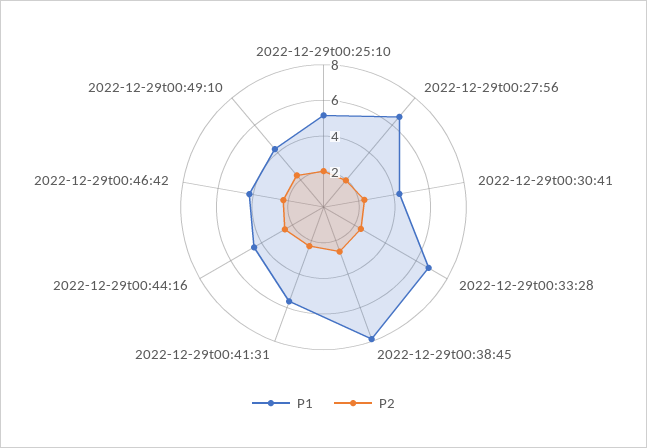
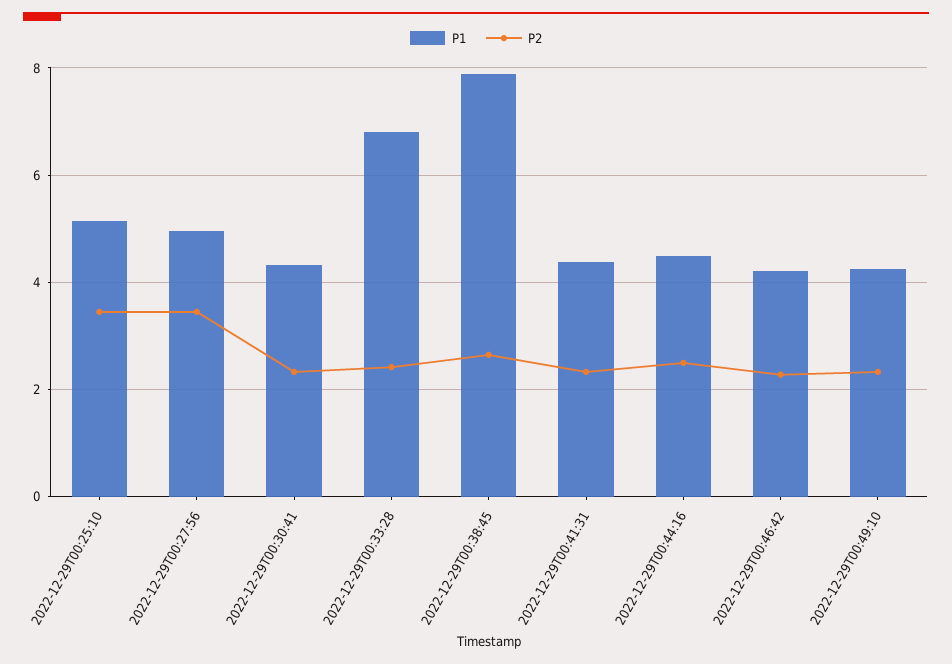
  {
    "P1": {
      "2022-12-29t00:25:10": 5.2,
-     "2022-12-29t00:27:56": 6.5,
+     "2022-12-29t00:27:56": 5,
      "2022-12-29t00:30:41": 4.4,
      "2022-12-29t00:33:28": 6.8,
      "2022-12-29t00:38:45": 7.8,
-     "2022-12-29t00:41:31": 5.5,
+     "2022-12-29t00:41:31": 4.4,
      "2022-12-29t00:44:16": 4.6,
      "2022-12-29t00:46:42": 4.2,
      "2022-12-29t00:49:10": 4.2
    },
    "P2": {
-     "2022-12-29t00:25:10": 2,
+     "2022-12-29t00:25:10": 3.4,
-     "2022-12-29t00:27:56": 2,
+     "2022-12-29t00:27:56": 3.4,
      "2022-12-29t00:30:41": 2.4,
      "2022-12-29t00:33:28": 2.4,
      "2022-12-29t00:38:45": 2.6,
      "2022-12-29t00:41:31": 2.4,
      "2022-12-29t00:44:16": 2.6,
      "2022-12-29t00:46:42": 2.2,
      "2022-12-29t00:49:10": 2.4
    }
  }

